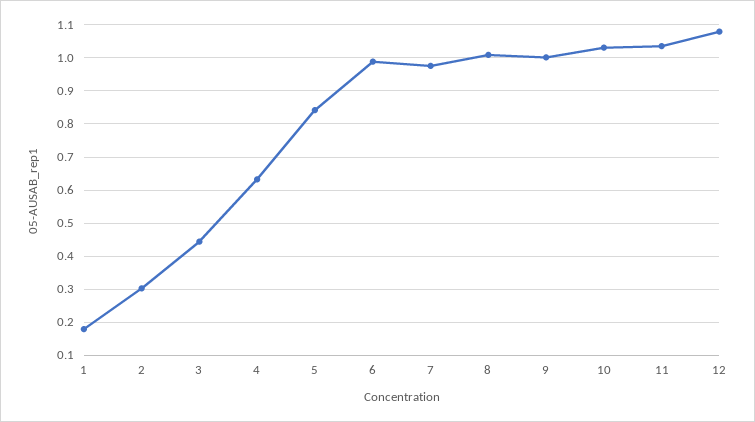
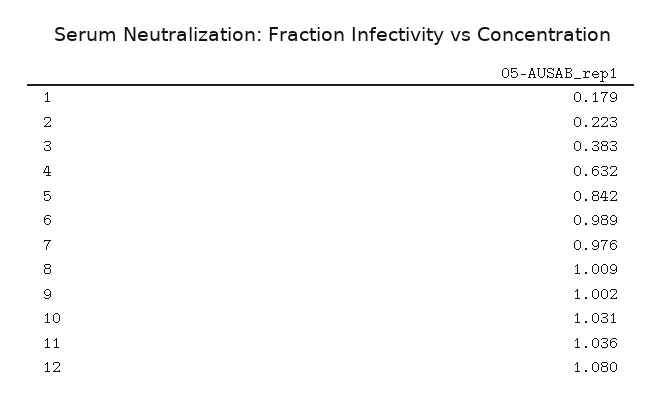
  {
    "1": 0.179,
-   "2": 0.3,
+   "2": 0.223,
-   "3": 0.44,
+   "3": 0.383,
    "4": 0.632,
    "5": 0.842,
    "6": 0.989,
    "7": 0.976,
    "8": 1.009,
    "9": 1.002,
    "10": 1.031,
    "11": 1.036,
    "12": 1.08
  }

